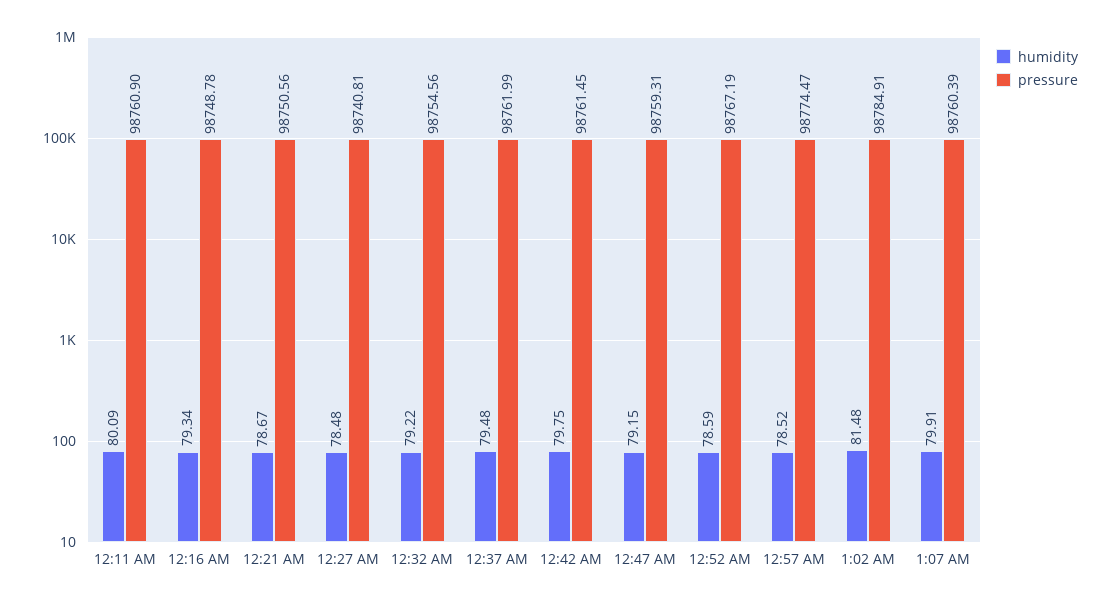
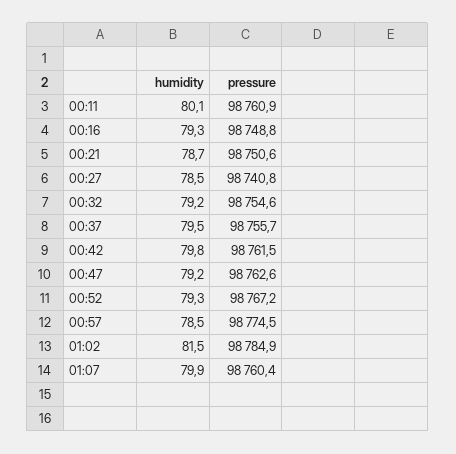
  {
    "humidity": {
      "12:11 AM": 80.09,
      "12:16 AM": 79.34,
      "12:21 AM": 78.67,
      "12:27 AM": 78.48,
      "12:32 AM": 79.22,
      "12:37 AM": 79.48,
      "12:42 AM": 79.75,
      "12:47 AM": 79.15,
-     "12:52 AM": 78.59,
+     "12:52 AM": 79.3,
      "12:57 AM": 78.52,
      "1:02 AM": 81.48,
      "1:07 AM": 79.91
    },
    "pressure": {
      "12:11 AM": 98760.9,
      "12:16 AM": 98748.78,
      "12:21 AM": 98750.56,
      "12:27 AM": 98740.81,
      "12:32 AM": 98754.56,
-     "12:37 AM": 98761.99,
+     "12:37 AM": 98755.7,
      "12:42 AM": 98761.45,
-     "12:47 AM": 98759.31,
+     "12:47 AM": 98762.6,
      "12:52 AM": 98767.19,
      "12:57 AM": 98774.47,
      "1:02 AM": 98784.91,
      "1:07 AM": 98760.39
    }
  }

